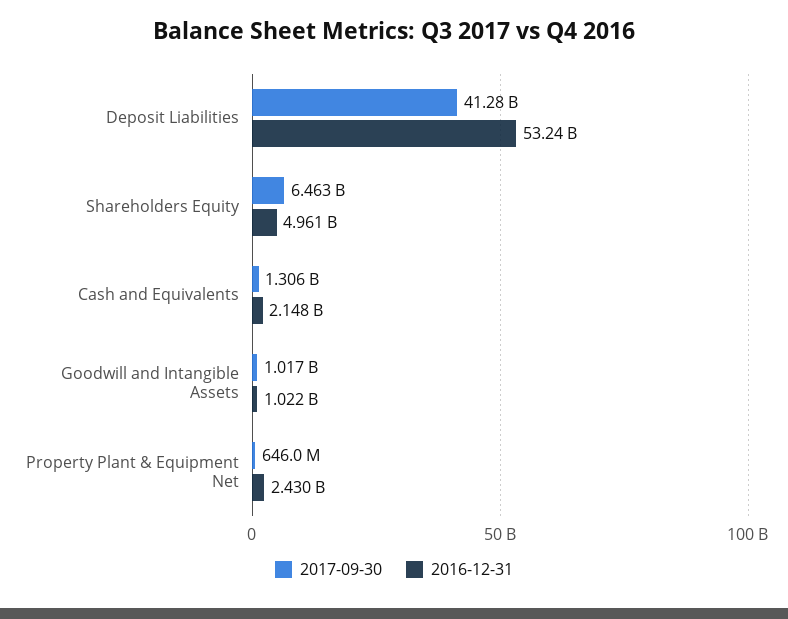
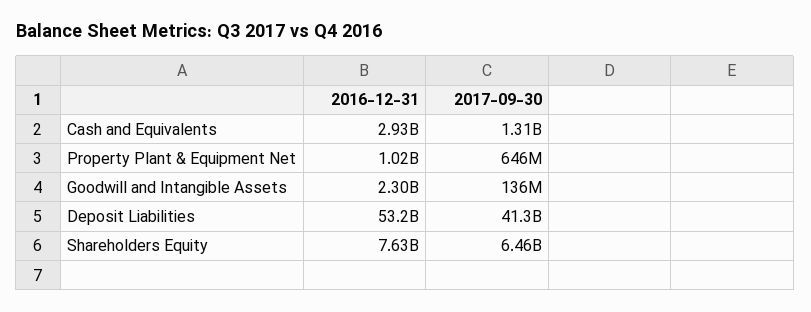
  {
    "2017-09-30": {
      "Deposit Liabilities": 41280000000,
      "Shareholders Equity": 6463000000,
      "Cash and Equivalents": 1306000000,
-     "Goodwill and Intangible Assets": 1017000000,
+     "Goodwill and Intangible Assets": 136000000,
      "Property Plant & Equipment Net": 646000000
    },
    "2016-12-31": {
      "Deposit Liabilities": 53240000000,
-     "Shareholders Equity": 4961000000,
+     "Shareholders Equity": 7630000000,
-     "Cash and Equivalents": 2148000000,
+     "Cash and Equivalents": 2930000000,
-     "Goodwill and Intangible Assets": 1022000000,
+     "Goodwill and Intangible Assets": 2300000000,
-     "Property Plant & Equipment Net": 2430000000
+     "Property Plant & Equipment Net": 1020000000
    }
  }

